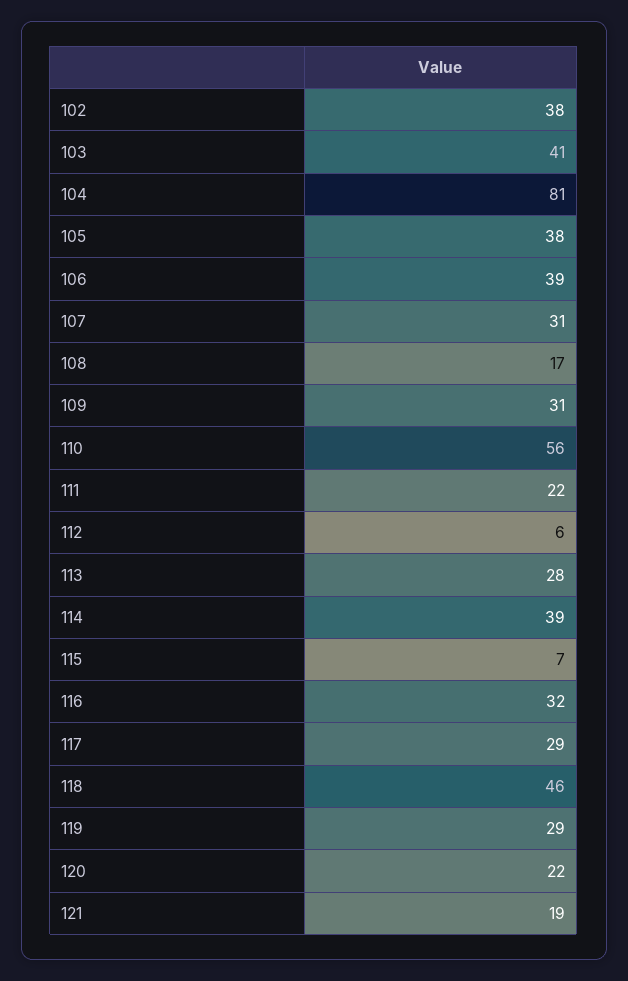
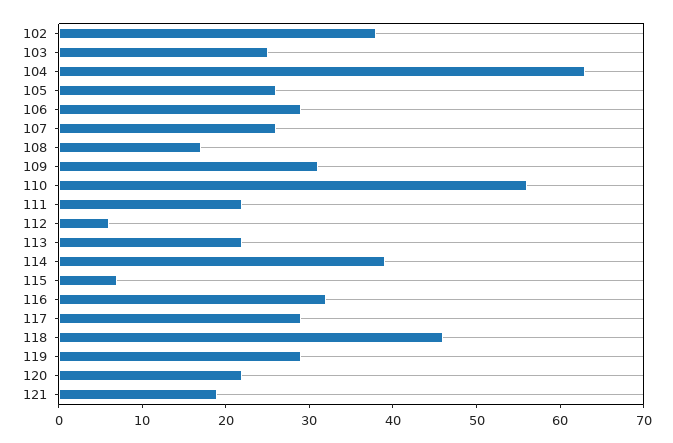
  {
    "102": 38,
-   "103": 41,
+   "103": 25,
-   "104": 81,
+   "104": 63,
-   "105": 38,
+   "105": 26,
-   "106": 39,
+   "106": 29,
-   "107": 31,
+   "107": 26,
    "108": 17,
    "109": 31,
    "110": 56,
    "111": 22,
    "112": 6,
-   "113": 28,
+   "113": 22,
    "114": 39,
    "115": 7,
    "116": 32,
    "117": 29,
    "118": 46,
    "119": 29,
    "120": 22,
    "121": 19
  }

